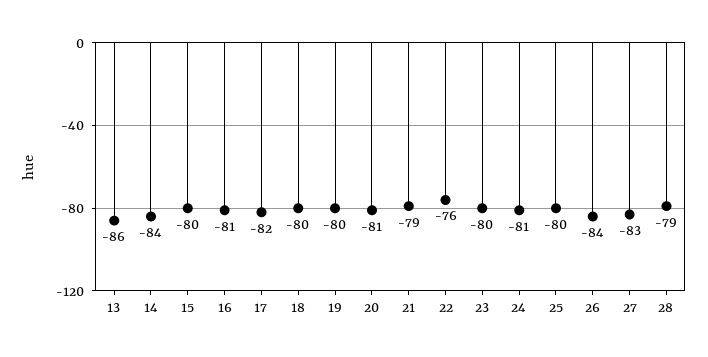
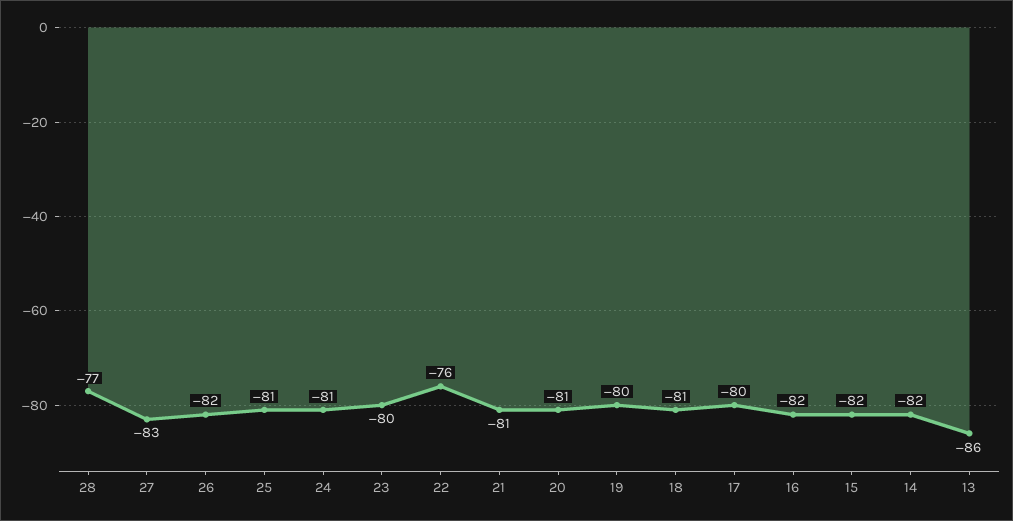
  {
    "13": -86,
-   "14": -84,
+   "14": -82,
-   "15": -80,
+   "15": -82,
-   "16": -81,
+   "16": -82,
-   "17": -82,
+   "17": -80,
-   "18": -80,
+   "18": -81,
    "19": -80,
    "20": -81,
-   "21": -79,
+   "21": -81,
    "22": -76,
    "23": -80,
    "24": -81,
-   "25": -80,
+   "25": -81,
-   "26": -84,
+   "26": -82,
    "27": -83,
-   "28": -79
+   "28": -77
  }

